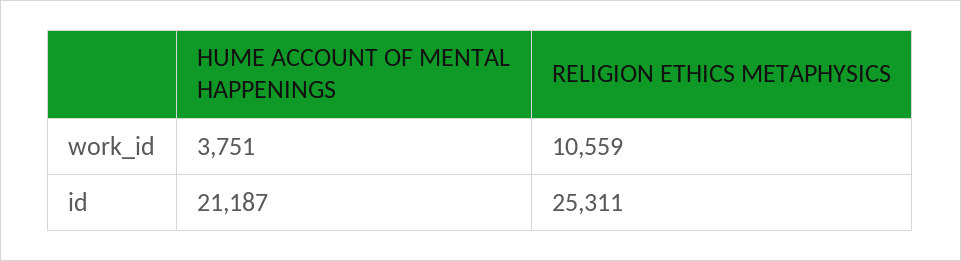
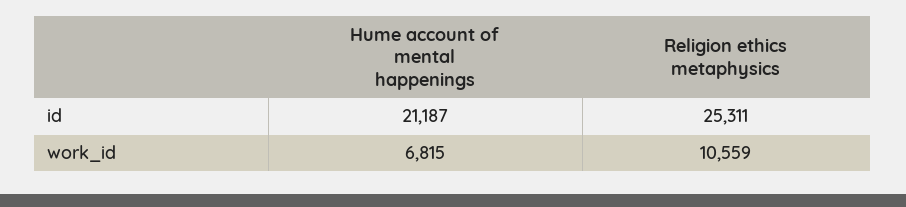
  {
    "HUME ACCOUNT OF MENTAL HAPPENINGS": {
-     "work_id": 3751,
+     "work_id": 6815,
      "id": 21187
    },
    "RELIGION ETHICS METAPHYSICS": {
      "work_id": 10559,
      "id": 25311
    }
  }

